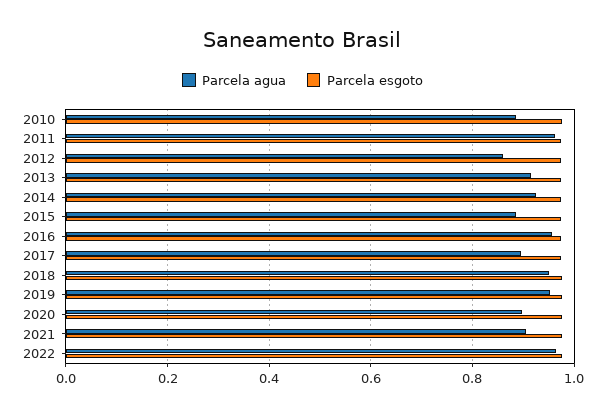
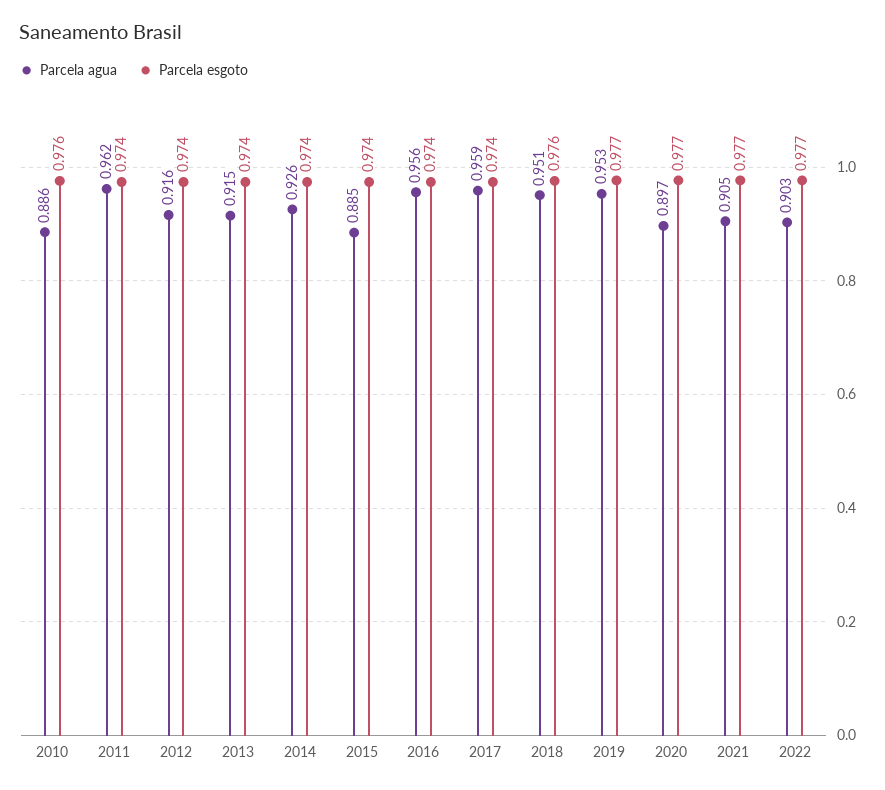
  {
    "Parcela agua": {
      "2010": 0.886,
      "2011": 0.962,
-     "2012": 0.86,
+     "2012": 0.916,
      "2013": 0.915,
      "2014": 0.926,
      "2015": 0.885,
      "2016": 0.956,
-     "2017": 0.9,
+     "2017": 0.959,
      "2018": 0.951,
      "2019": 0.953,
      "2020": 0.897,
      "2021": 0.905,
-     "2022": 0.96
+     "2022": 0.903
    },
    "Parcela esgoto": {
      "2010": 0.976,
      "2011": 0.974,
      "2012": 0.974,
      "2013": 0.974,
      "2014": 0.974,
      "2015": 0.974,
      "2016": 0.974,
      "2017": 0.974,
      "2018": 0.976,
      "2019": 0.977,
      "2020": 0.977,
      "2021": 0.977,
      "2022": 0.977
    }
  }

